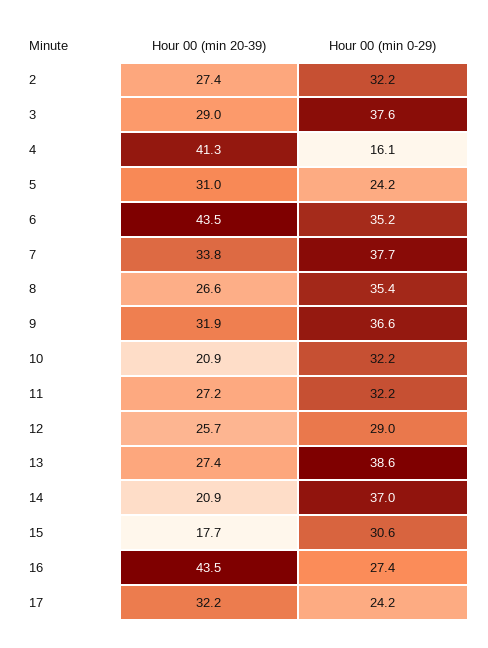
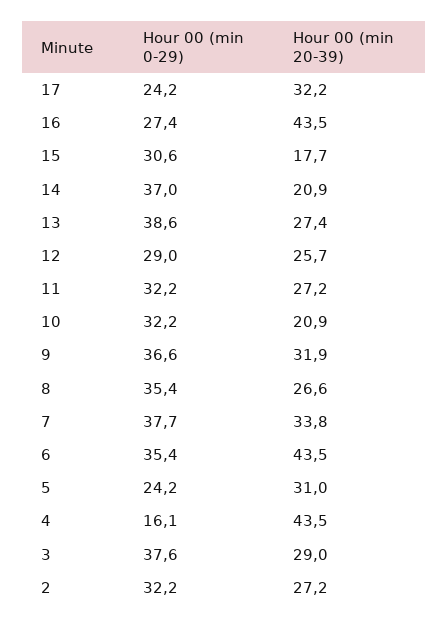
  {
    "Hour 00 (min 20-39)": {
-     "2": 27.4,
+     "2": 27.2,
      "3": 29,
-     "4": 41.3,
+     "4": 43.5,
      "5": 31,
      "6": 43.5,
      "7": 33.8,
      "8": 26.6,
      "9": 31.9,
      "10": 20.9,
      "11": 27.2,
      "12": 25.7,
      "13": 27.4,
      "14": 20.9,
      "15": 17.7,
      "16": 43.5,
      "17": 32.2
    },
    "Hour 00 (min 0-29)": {
      "2": 32.2,
      "3": 37.6,
      "4": 16.1,
      "5": 24.2,
-     "6": 35.2,
+     "6": 35.4,
      "7": 37.7,
      "8": 35.4,
      "9": 36.6,
      "10": 32.2,
      "11": 32.2,
      "12": 29,
      "13": 38.6,
      "14": 37,
      "15": 30.6,
      "16": 27.4,
      "17": 24.2
    }
  }

